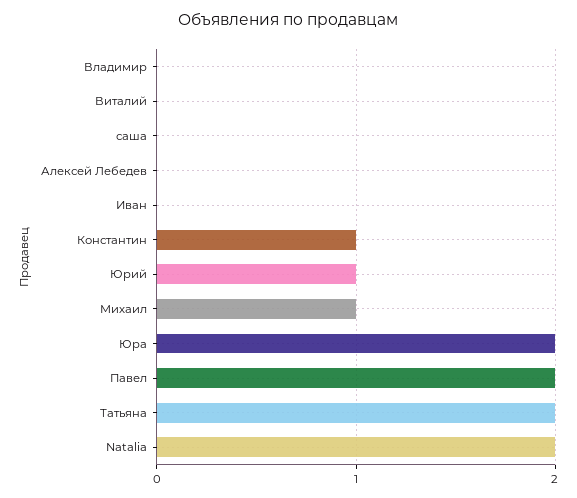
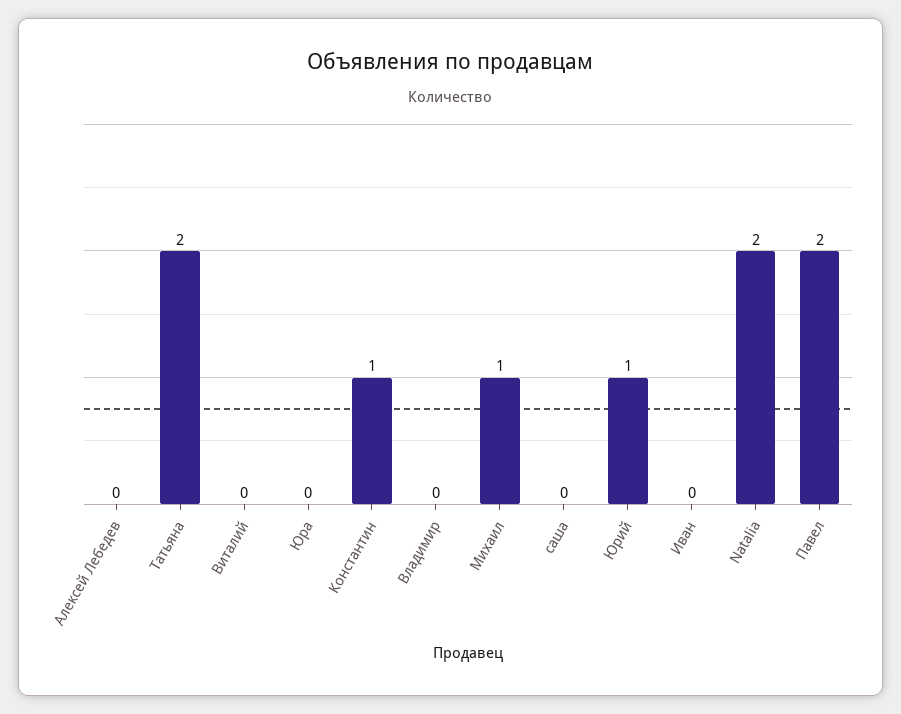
  {
    "Владимир": 0,
    "Виталий": 0,
    "саша": 0,
    "Алексей Лебедев": 0,
    "Иван": 0,
    "Константин": 1,
    "Юрий": 1,
    "Михаил": 1,
-   "Юра": 2,
+   "Юра": 0,
    "Павел": 2,
    "Татьяна": 2,
    "Natalia": 2
  }

